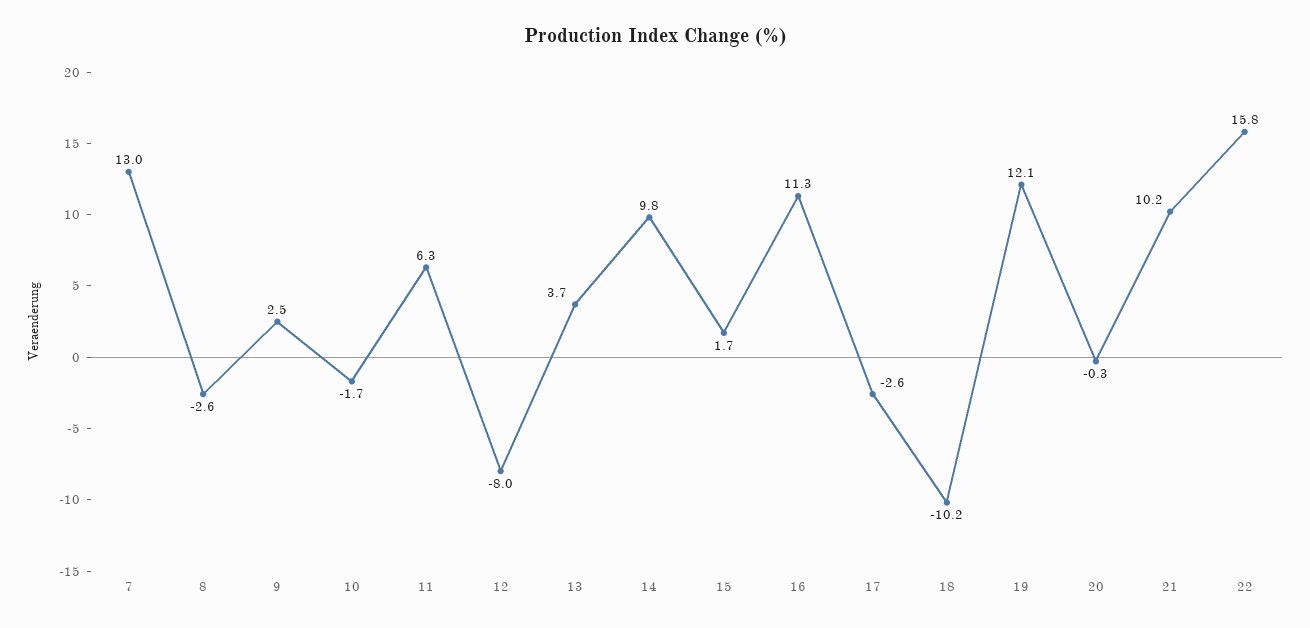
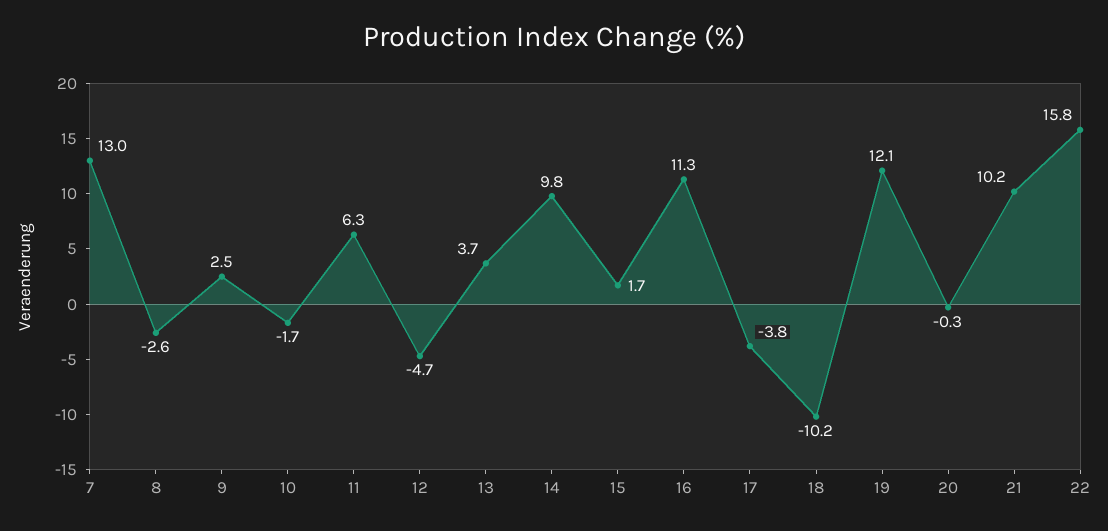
  {
    "7": 13,
    "8": -2.6,
    "9": 2.5,
    "10": -1.7,
    "11": 6.3,
-   "12": -8,
+   "12": -4.7,
    "13": 3.7,
    "14": 9.8,
    "15": 1.7,
    "16": 11.3,
-   "17": -2.6,
+   "17": -3.8,
    "18": -10.2,
    "19": 12.1,
    "20": -0.3,
    "21": 10.2,
    "22": 15.8
  }

